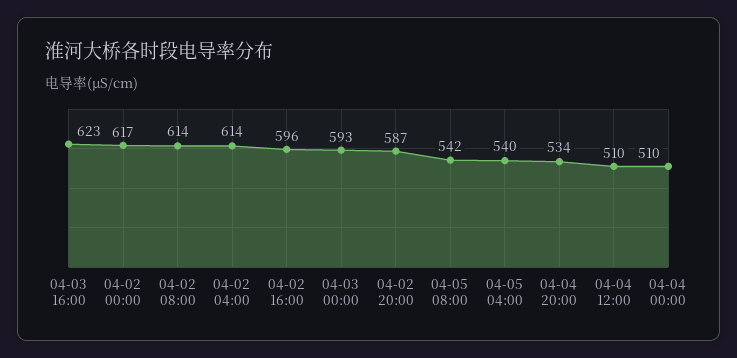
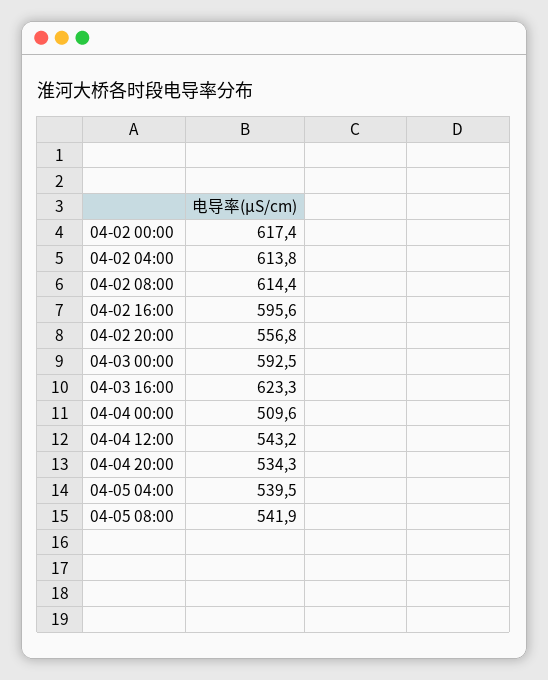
  {
    "04-03 16:00": 623.3,
    "04-02 00:00": 617.4,
    "04-02 08:00": 614.4,
    "04-02 04:00": 613.8,
    "04-02 16:00": 595.6,
    "04-03 00:00": 592.5,
-   "04-02 20:00": 587,
+   "04-02 20:00": 556.8,
    "04-05 08:00": 541.9,
    "04-05 04:00": 539.5,
    "04-04 20:00": 534.3,
-   "04-04 12:00": 510,
+   "04-04 12:00": 543.2,
    "04-04 00:00": 509.6
  }

